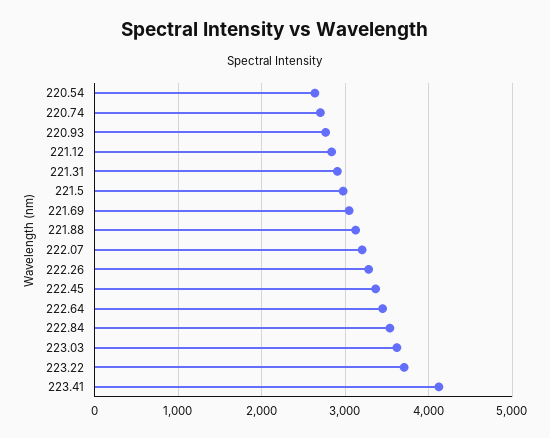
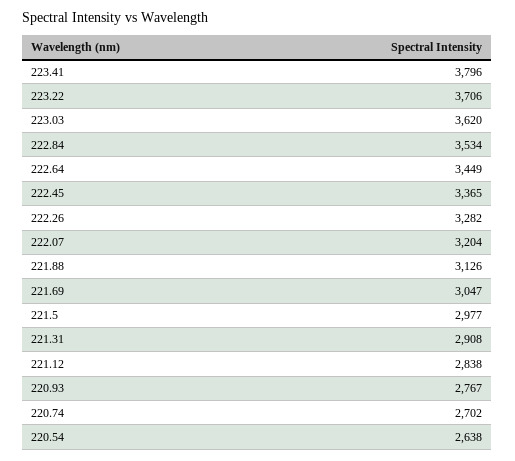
  {
    "220.54": 2638,
    "220.74": 2702,
    "220.93": 2767,
    "221.12": 2838,
    "221.31": 2908,
    "221.5": 2977,
    "221.69": 3047,
    "221.88": 3126,
    "222.07": 3204,
    "222.26": 3282,
    "222.45": 3365,
    "222.64": 3449,
    "222.84": 3534,
    "223.03": 3620,
    "223.22": 3706,
-   "223.41": 4100
+   "223.41": 3796
  }

